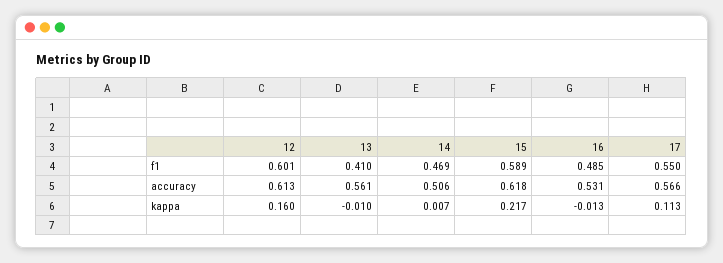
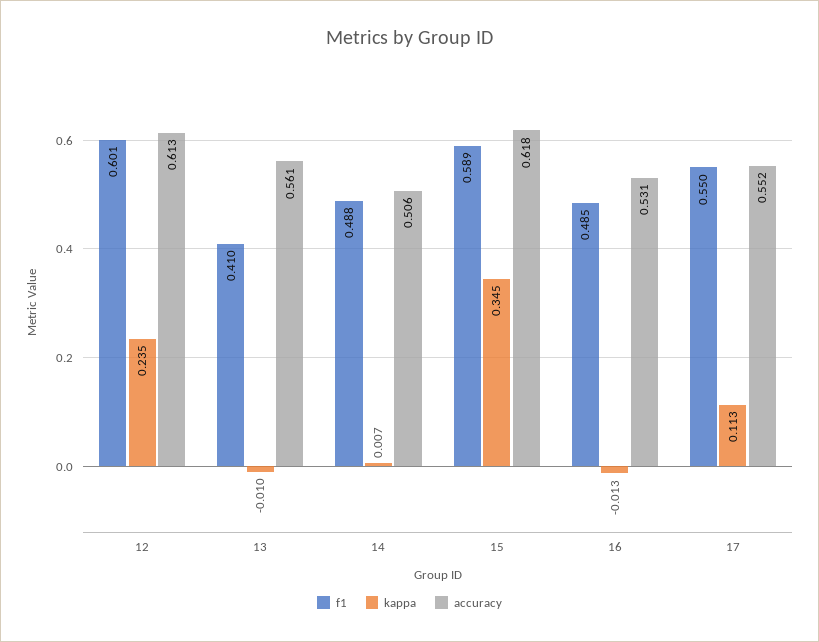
  {
    "f1": {
      "12": 0.601,
      "13": 0.41,
-     "14": 0.469,
+     "14": 0.488,
      "15": 0.589,
      "16": 0.485,
      "17": 0.55
    },
    "accuracy": {
      "12": 0.613,
      "13": 0.561,
      "14": 0.506,
      "15": 0.618,
      "16": 0.531,
-     "17": 0.566
+     "17": 0.552
    },
    "kappa": {
-     "12": 0.16,
+     "12": 0.235,
      "13": -0.01,
      "14": 0.007,
-     "15": 0.217,
+     "15": 0.345,
      "16": -0.013,
      "17": 0.113
    }
  }

